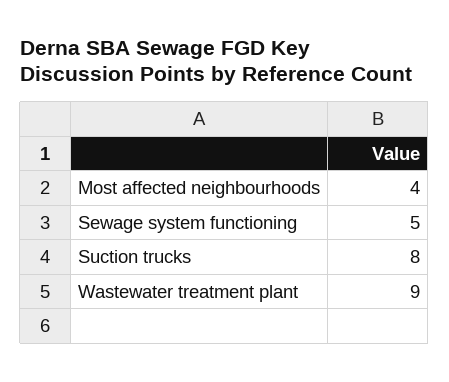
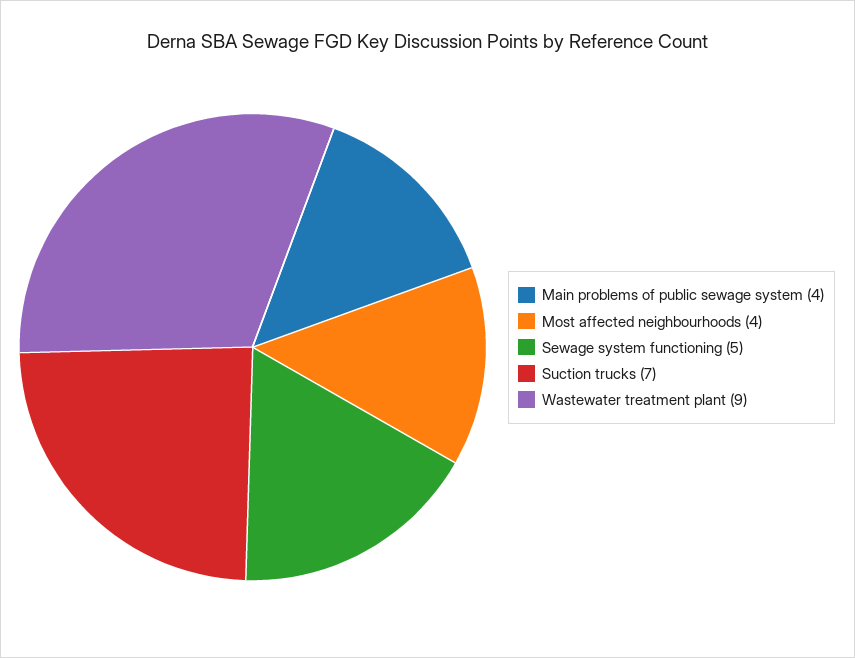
  {
    "Most affected neighbourhoods": 4,
    "Sewage system functioning": 5,
-   "Suction trucks": 8,
+   "Suction trucks": 7,
-   "Wastewater treatment plant": 9
+   "Wastewater treatment plant": 9,
+   "Main problems of public sewage system": 4
  }

